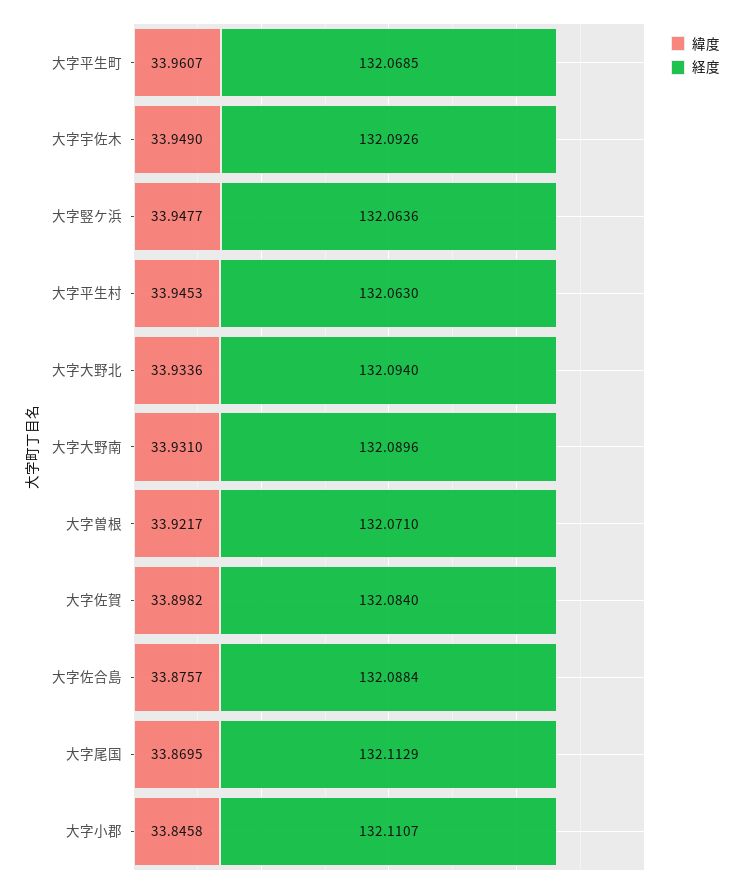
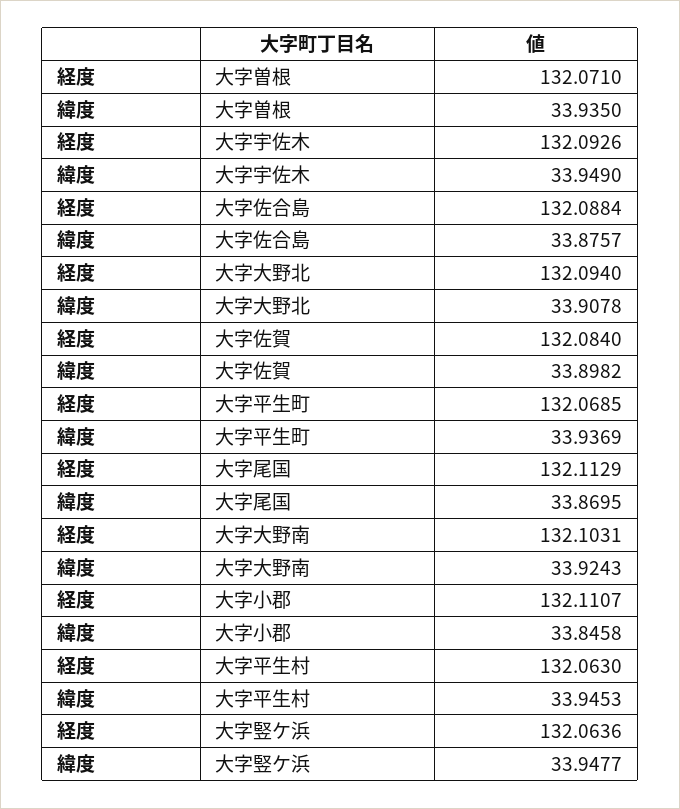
  {
    "緯度": {
-     "大字平生町": 33.9607,
+     "大字平生町": 33.9369,
      "大字宇佐木": 33.949,
      "大字竪ケ浜": 33.9477,
      "大字平生村": 33.9453,
-     "大字大野北": 33.9336,
+     "大字大野北": 33.9078,
-     "大字大野南": 33.931,
+     "大字大野南": 33.9243,
-     "大字曽根": 33.9217,
+     "大字曽根": 33.935,
      "大字佐賀": 33.8982,
      "大字佐合島": 33.8757,
      "大字尾国": 33.8695,
      "大字小郡": 33.8458
    },
    "経度": {
      "大字平生町": 132.0685,
      "大字宇佐木": 132.0926,
      "大字竪ケ浜": 132.0636,
      "大字平生村": 132.063,
      "大字大野北": 132.094,
-     "大字大野南": 132.0896,
+     "大字大野南": 132.1031,
      "大字曽根": 132.071,
      "大字佐賀": 132.084,
      "大字佐合島": 132.0884,
      "大字尾国": 132.1129,
      "大字小郡": 132.1107
    }
  }

